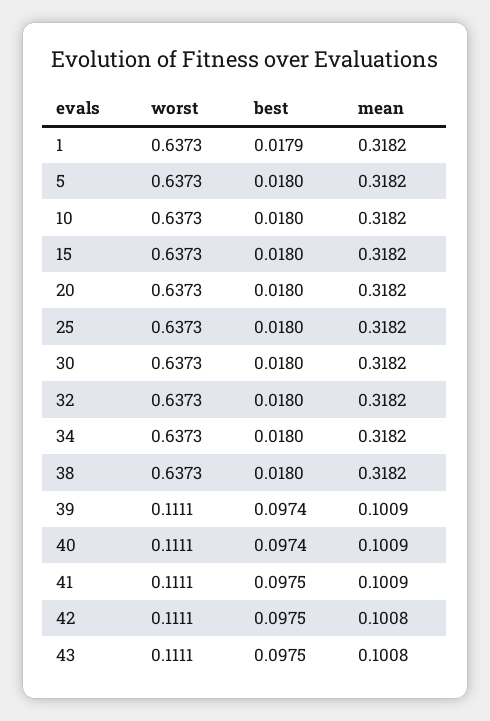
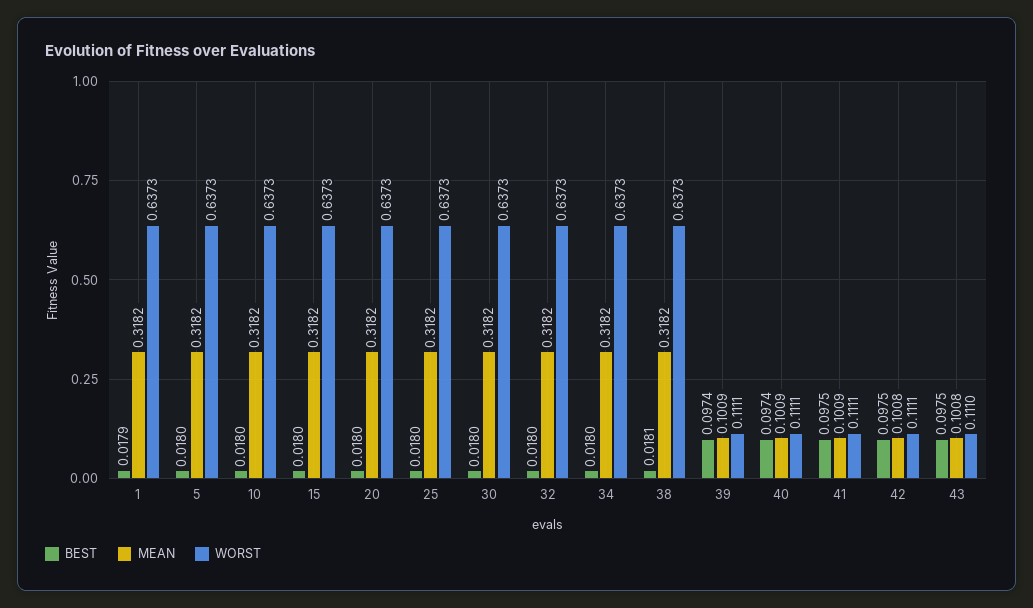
  {
    "worst": {
      "1": 0.6373,
      "5": 0.6373,
      "10": 0.6373,
      "15": 0.6373,
      "20": 0.6373,
      "25": 0.6373,
      "30": 0.6373,
      "32": 0.6373,
      "34": 0.6373,
      "38": 0.6373,
      "39": 0.1111,
      "40": 0.1111,
      "41": 0.1111,
      "42": 0.1111,
-     "43": 0.1111
+     "43": 0.111
    },
    "best": {
      "1": 0.0179,
      "5": 0.018,
      "10": 0.018,
      "15": 0.018,
      "20": 0.018,
      "25": 0.018,
      "30": 0.018,
      "32": 0.018,
      "34": 0.018,
-     "38": 0.018,
+     "38": 0.0181,
      "39": 0.0974,
      "40": 0.0974,
      "41": 0.0975,
      "42": 0.0975,
      "43": 0.0975
    },
    "mean": {
      "1": 0.3182,
      "5": 0.3182,
      "10": 0.3182,
      "15": 0.3182,
      "20": 0.3182,
      "25": 0.3182,
      "30": 0.3182,
      "32": 0.3182,
      "34": 0.3182,
      "38": 0.3182,
      "39": 0.1009,
      "40": 0.1009,
      "41": 0.1009,
      "42": 0.1008,
      "43": 0.1008
    }
  }

